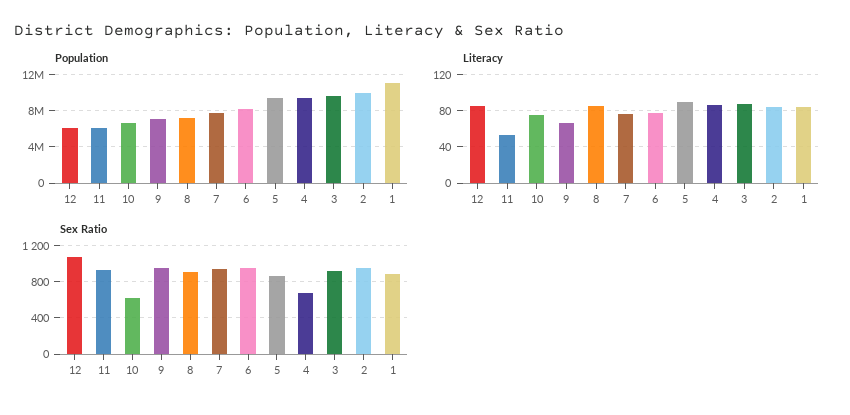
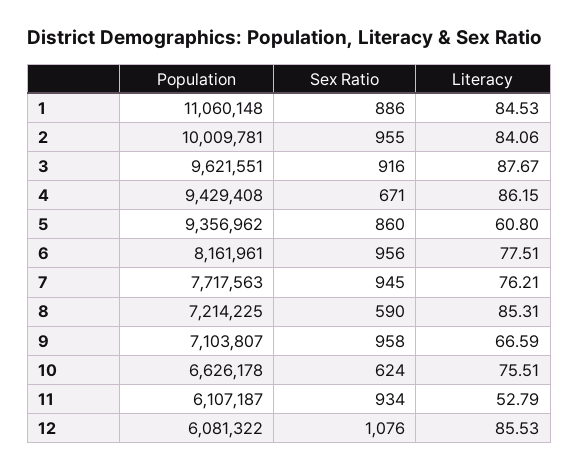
  {
    "Population": {
      "12": 6081322,
      "11": 6107187,
      "10": 6626178,
      "9": 7103807,
      "8": 7214225,
      "7": 7717563,
      "6": 8161961,
      "5": 9356962,
      "4": 9429408,
      "3": 9621551,
      "2": 10009781,
      "1": 11060148
    },
    "Literacy": {
      "12": 85.53,
      "11": 52.79,
      "10": 75.51,
      "9": 66.59,
      "8": 85.31,
      "7": 76.21,
      "6": 77.51,
-     "5": 90,
+     "5": 60.8,
      "4": 86.15,
      "3": 87.67,
      "2": 84.06,
      "1": 84.53
    },
    "Sex Ratio": {
      "12": 1076,
      "11": 934,
      "10": 624,
      "9": 958,
-     "8": 900,
+     "8": 590,
      "7": 945,
      "6": 956,
      "5": 860,
      "4": 671,
      "3": 916,
      "2": 955,
      "1": 886
    }
  }

